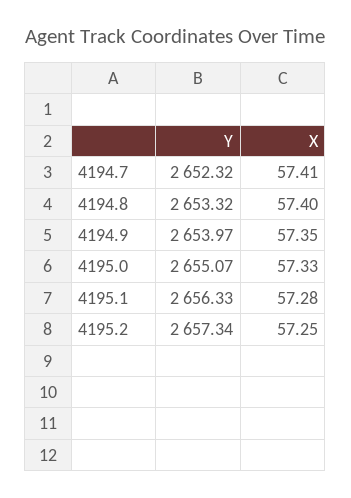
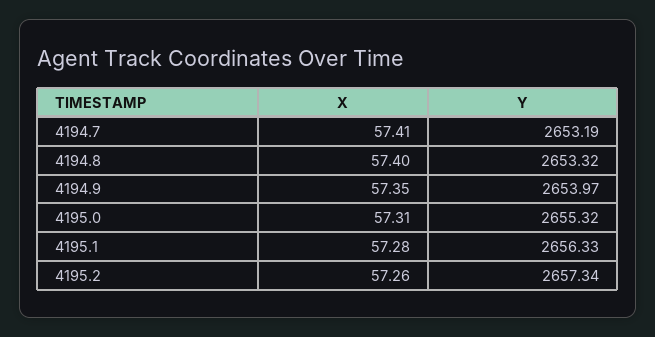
  {
    "Y": {
-     "4194.7": 2652.32,
+     "4194.7": 2653.19,
      "4194.8": 2653.32,
      "4194.9": 2653.97,
-     "4195.0": 2655.07,
+     "4195.0": 2655.32,
      "4195.1": 2656.33,
      "4195.2": 2657.34
    },
    "X": {
      "4194.7": 57.41,
      "4194.8": 57.4,
      "4194.9": 57.35,
-     "4195.0": 57.33,
+     "4195.0": 57.31,
      "4195.1": 57.28,
-     "4195.2": 57.25
+     "4195.2": 57.26
    }
  }

